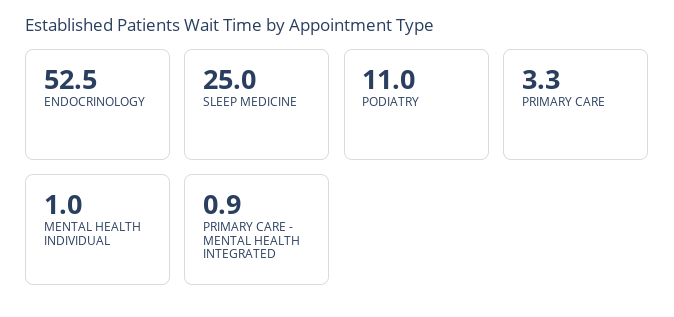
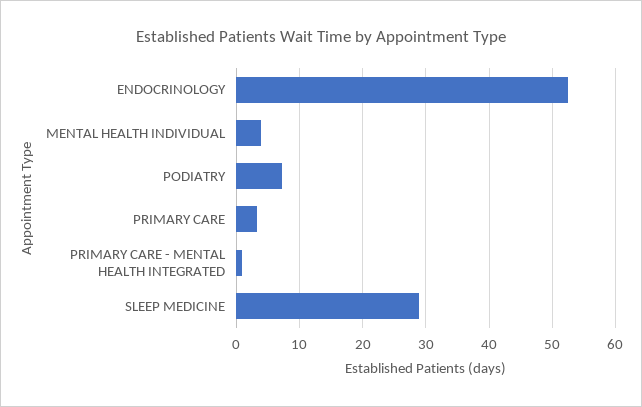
  {
    "ENDOCRINOLOGY": 52.5,
-   "SLEEP MEDICINE": 25,
+   "SLEEP MEDICINE": 29,
-   "PODIATRY": 11,
+   "PODIATRY": 7,
    "PRIMARY CARE": 3.3,
-   "MENTAL HEALTH INDIVIDUAL": 1,
+   "MENTAL HEALTH INDIVIDUAL": 4,
    "PRIMARY CARE - MENTAL HEALTH INTEGRATED": 0.9
  }

